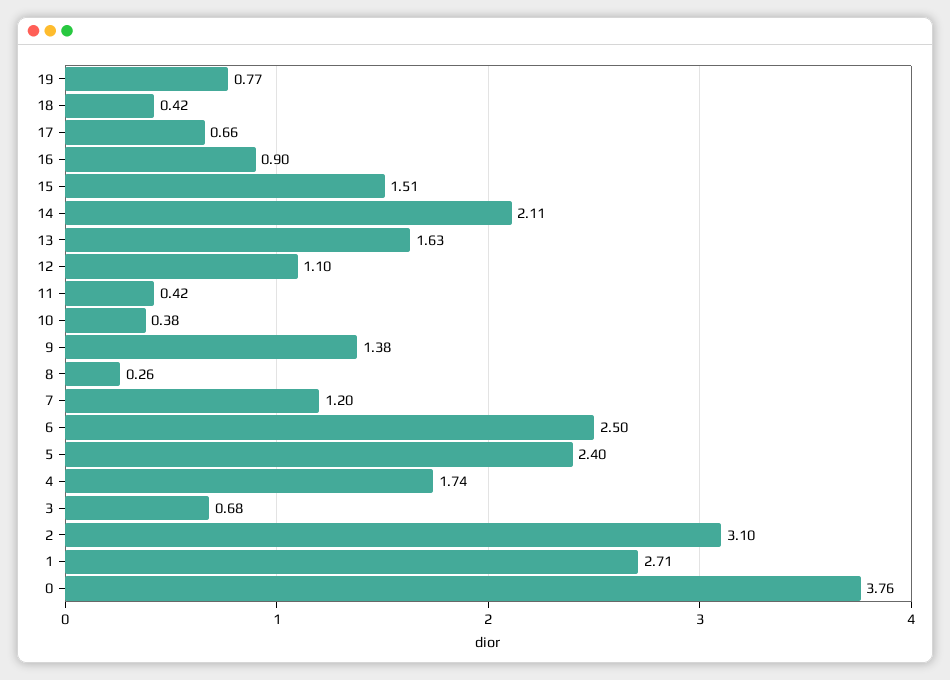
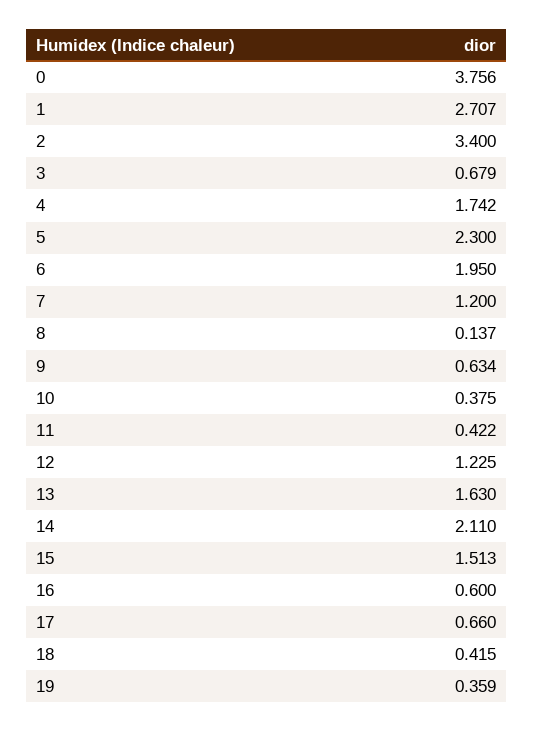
  {
-   "19": 0.77,
+   "19": 0.359,
    "18": 0.415,
    "17": 0.66,
-   "16": 0.9,
+   "16": 0.6,
    "15": 1.513,
    "14": 2.11,
    "13": 1.63,
-   "12": 1.1,
+   "12": 1.225,
    "11": 0.422,
    "10": 0.375,
-   "9": 1.38,
+   "9": 0.634,
-   "8": 0.26,
+   "8": 0.137,
    "7": 1.2,
-   "6": 2.5,
+   "6": 1.95,
-   "5": 2.4,
+   "5": 2.3,
    "4": 1.742,
    "3": 0.679,
-   "2": 3.1,
+   "2": 3.4,
    "1": 2.707,
    "0": 3.756
  }

